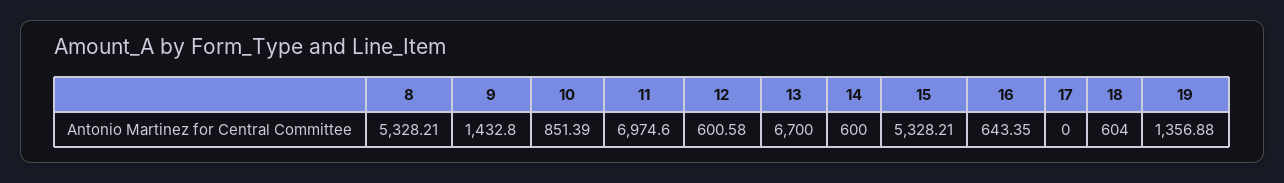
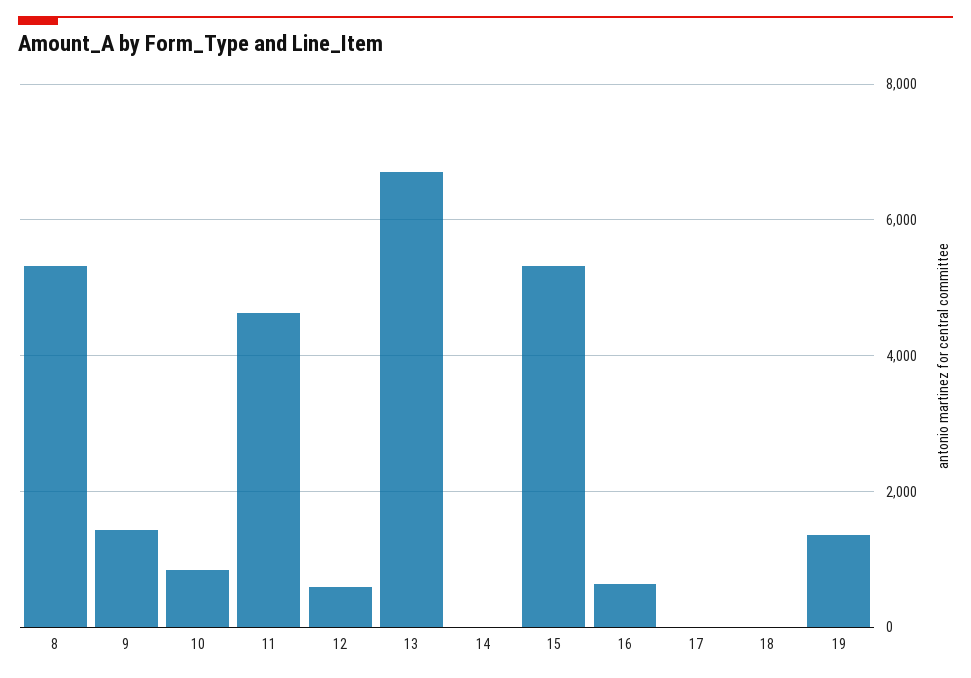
  {
    "8": 5328.21,
    "9": 1432.8,
    "10": 851.39,
-   "11": 6974.6,
+   "11": 4600,
    "12": 600.58,
    "13": 6700,
-   "14": 600,
+   "14": 0,
    "15": 5328.21,
    "16": 643.35,
    "17": 0,
-   "18": 604,
+   "18": 0,
    "19": 1356.88
  }

